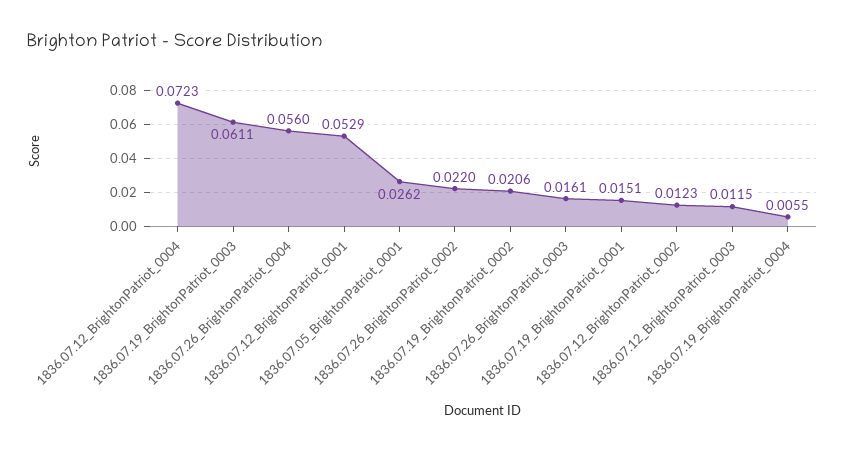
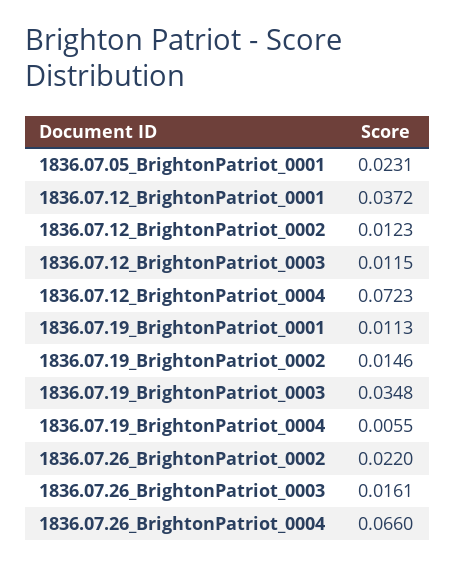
  {
    "1836.07.12_BrightonPatriot_0004": 0.0723,
-   "1836.07.19_BrightonPatriot_0003": 0.0611,
+   "1836.07.19_BrightonPatriot_0003": 0.0348,
-   "1836.07.26_BrightonPatriot_0004": 0.056,
+   "1836.07.26_BrightonPatriot_0004": 0.066,
-   "1836.07.12_BrightonPatriot_0001": 0.0529,
+   "1836.07.12_BrightonPatriot_0001": 0.0372,
-   "1836.07.05_BrightonPatriot_0001": 0.0262,
+   "1836.07.05_BrightonPatriot_0001": 0.0231,
    "1836.07.26_BrightonPatriot_0002": 0.022,
-   "1836.07.19_BrightonPatriot_0002": 0.0206,
+   "1836.07.19_BrightonPatriot_0002": 0.0146,
    "1836.07.26_BrightonPatriot_0003": 0.0161,
-   "1836.07.19_BrightonPatriot_0001": 0.0151,
+   "1836.07.19_BrightonPatriot_0001": 0.0113,
    "1836.07.12_BrightonPatriot_0002": 0.0123,
    "1836.07.12_BrightonPatriot_0003": 0.0115,
    "1836.07.19_BrightonPatriot_0004": 0.0055
  }

